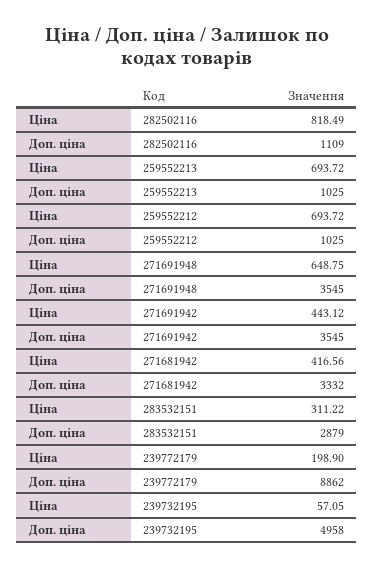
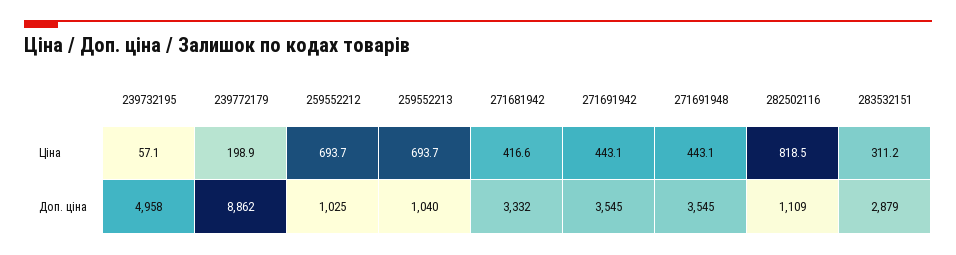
  {
    "Ціна": {
      "282502116": 818.49,
      "259552213": 693.72,
      "259552212": 693.72,
-     "271691948": 648.75,
+     "271691948": 443.1,
      "271691942": 443.12,
      "271681942": 416.56,
      "283532151": 311.22,
      "239772179": 198.9,
      "239732195": 57.05
    },
    "Доп. ціна": {
      "282502116": 1109,
-     "259552213": 1025,
+     "259552213": 1040,
      "259552212": 1025,
      "271691948": 3545,
      "271691942": 3545,
      "271681942": 3332,
      "283532151": 2879,
      "239772179": 8862,
      "239732195": 4958
    }
  }

